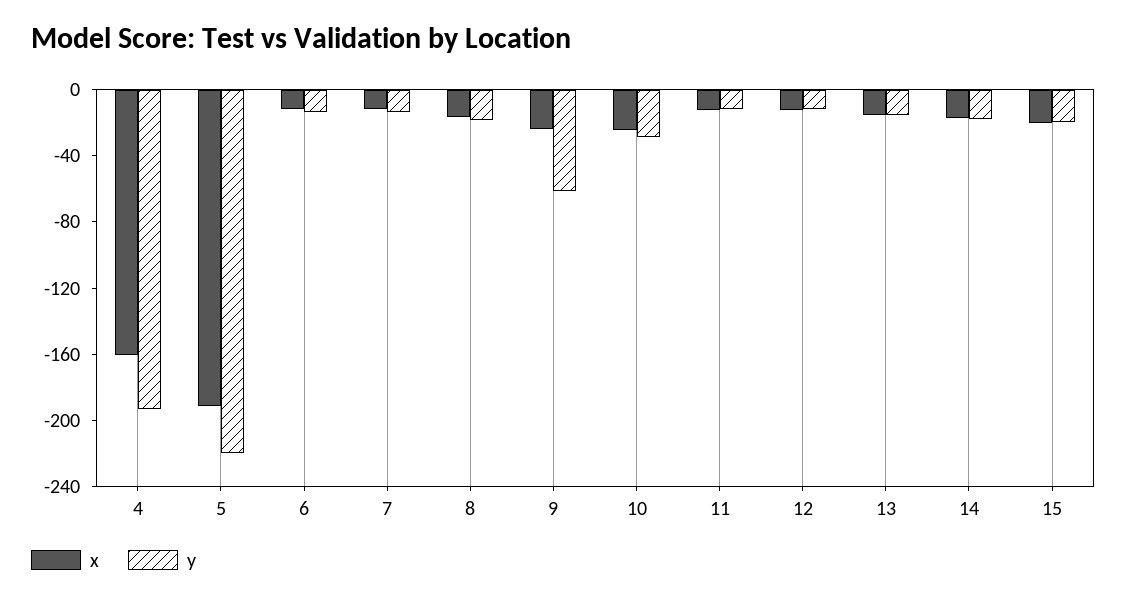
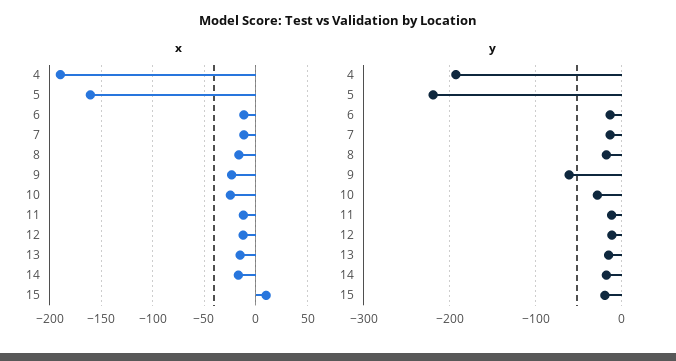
  {
    "x": {
-     "4": -160,
+     "4": -190,
-     "5": -190,
+     "5": -160,
      "6": -10,
      "7": -10,
      "8": -20,
      "9": -20,
      "10": -20,
      "11": -10,
      "12": -10,
      "13": -20,
      "14": -20,
-     "15": -20
+     "15": 10
    },
    "y": {
      "4": -190,
      "5": -220,
      "6": -10,
      "7": -10,
      "8": -20,
      "9": -60,
      "10": -30,
      "11": -10,
      "12": -10,
      "13": -20,
      "14": -20,
      "15": -20
    }
  }

